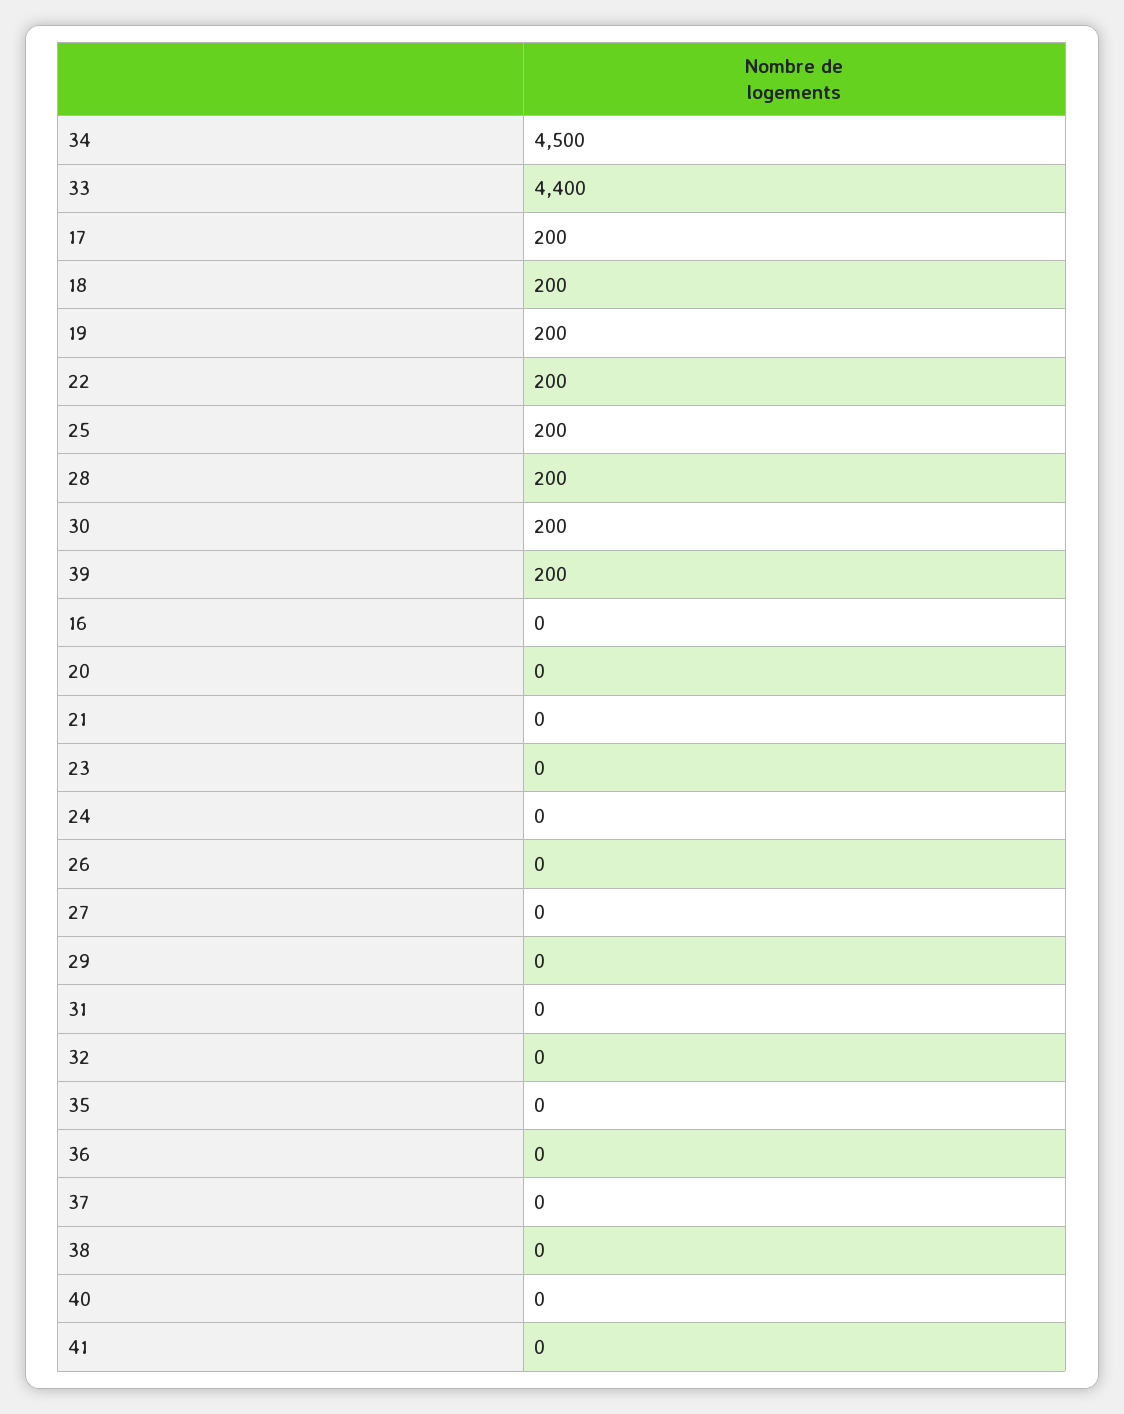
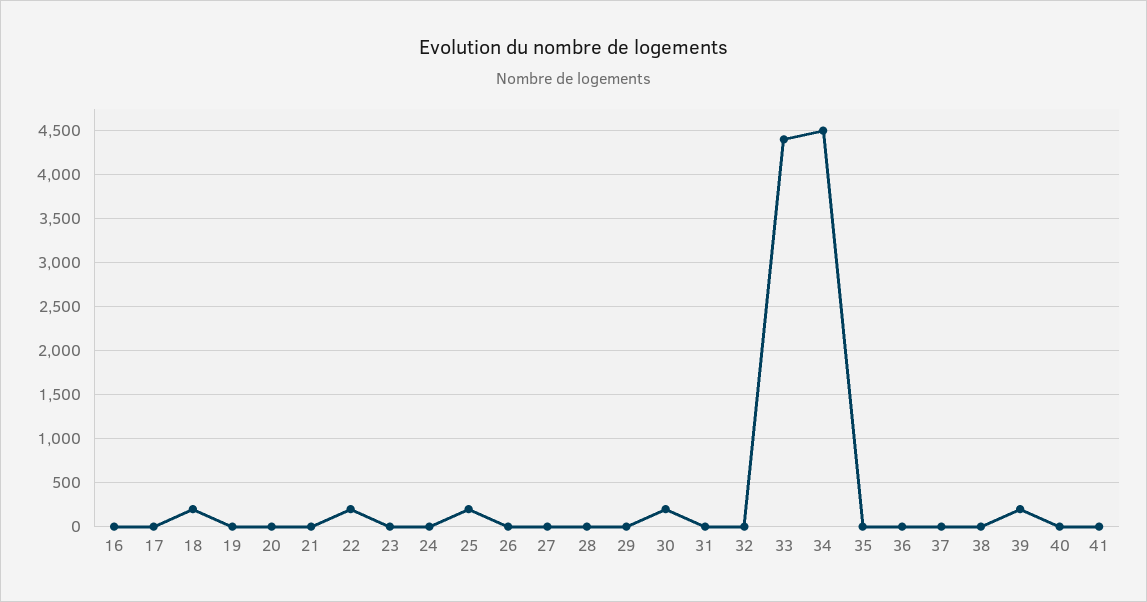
  {
    "34": 4500,
    "33": 4400,
-   "17": 200,
+   "17": 0,
    "18": 200,
-   "19": 200,
+   "19": 0,
    "22": 200,
    "25": 200,
-   "28": 200,
+   "28": 0,
    "30": 200,
    "39": 200,
    "16": 0,
    "20": 0,
    "21": 0,
    "23": 0,
    "24": 0,
    "26": 0,
    "27": 0,
    "29": 0,
    "31": 0,
    "32": 0,
    "35": 0,
    "36": 0,
    "37": 0,
    "38": 0,
    "40": 0,
    "41": 0
  }

